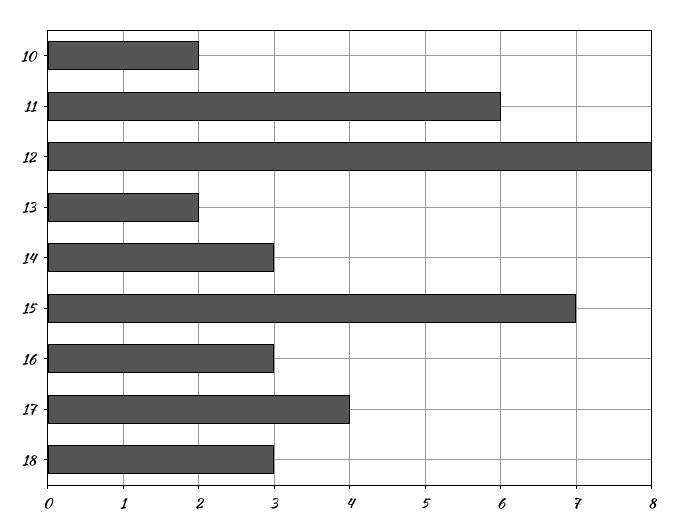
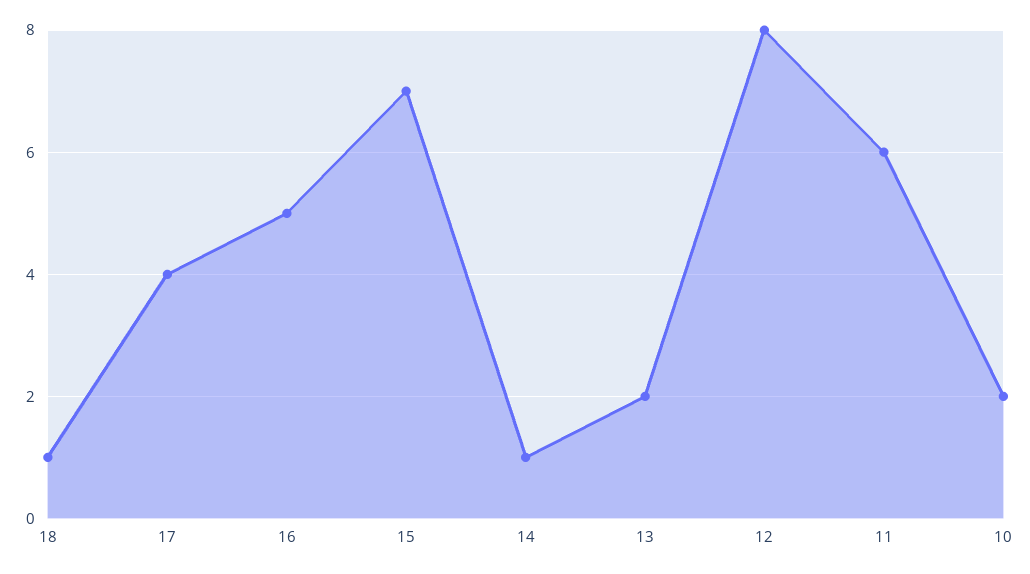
  {
    "10": 2,
    "11": 6,
    "12": 8,
    "13": 2,
-   "14": 3,
+   "14": 1,
    "15": 7,
-   "16": 3,
+   "16": 5,
    "17": 4,
-   "18": 3
+   "18": 1
  }

